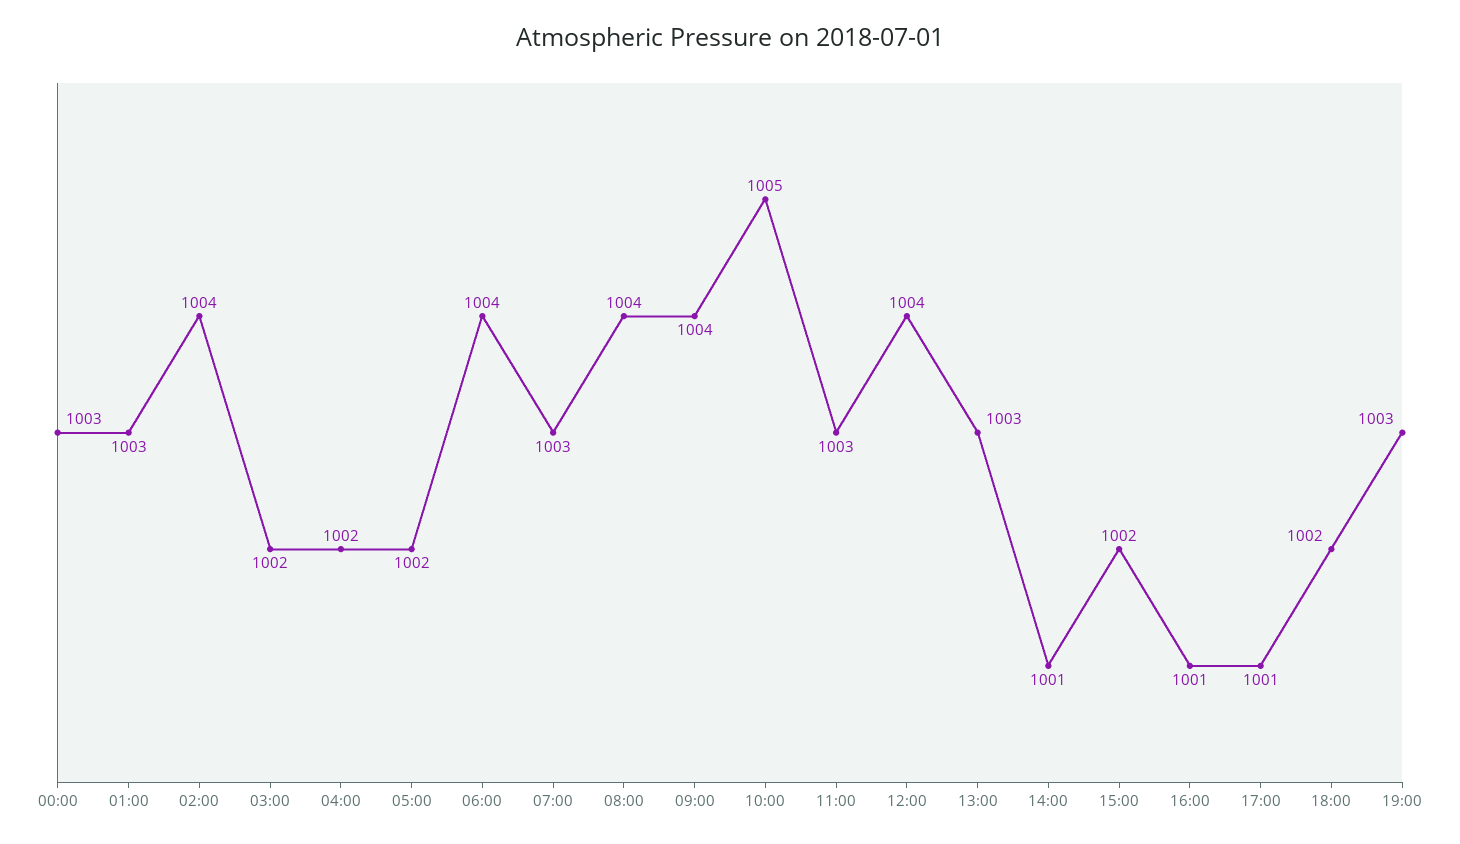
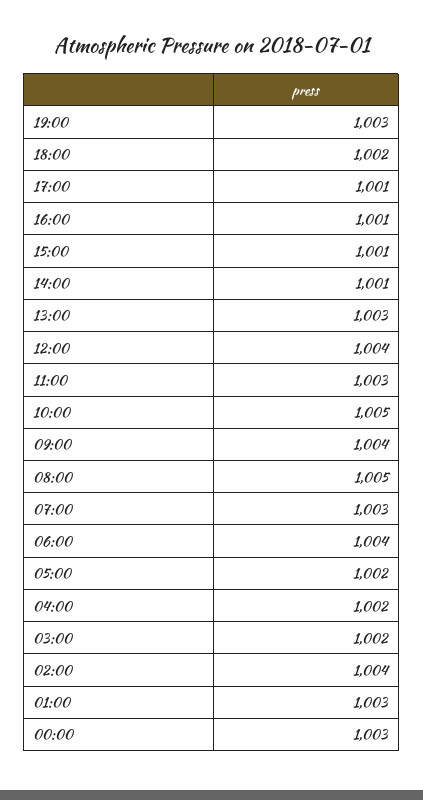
  {
    "00:00": 1003,
    "01:00": 1003,
    "02:00": 1004,
    "03:00": 1002,
    "04:00": 1002,
    "05:00": 1002,
    "06:00": 1004,
    "07:00": 1003,
-   "08:00": 1004,
+   "08:00": 1005,
    "09:00": 1004,
    "10:00": 1005,
    "11:00": 1003,
    "12:00": 1004,
    "13:00": 1003,
    "14:00": 1001,
-   "15:00": 1002,
+   "15:00": 1001,
    "16:00": 1001,
    "17:00": 1001,
    "18:00": 1002,
    "19:00": 1003
  }

